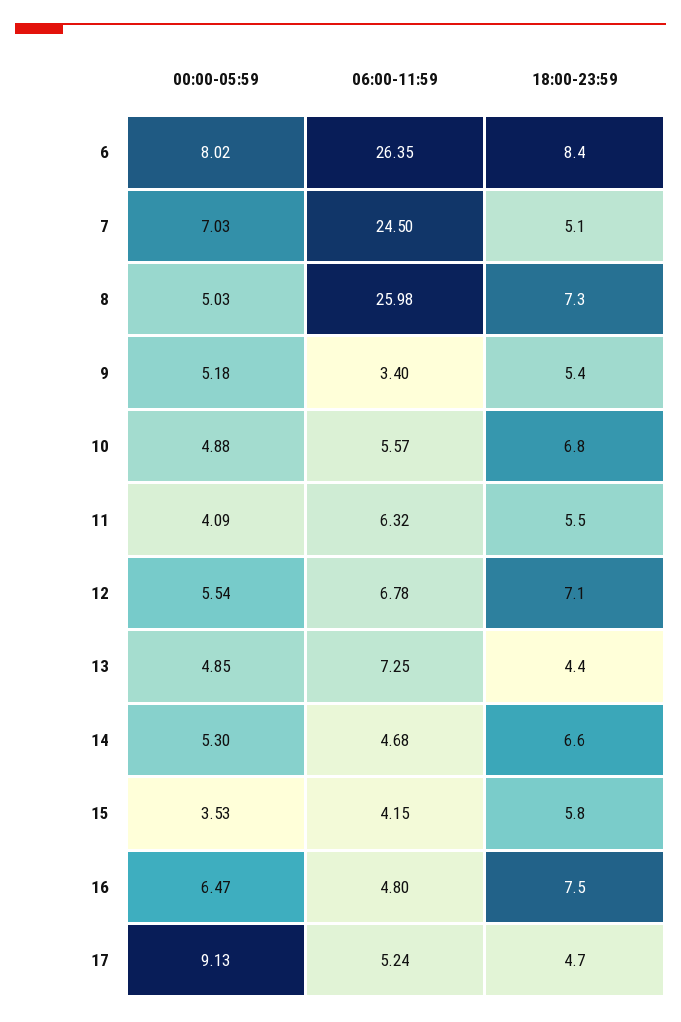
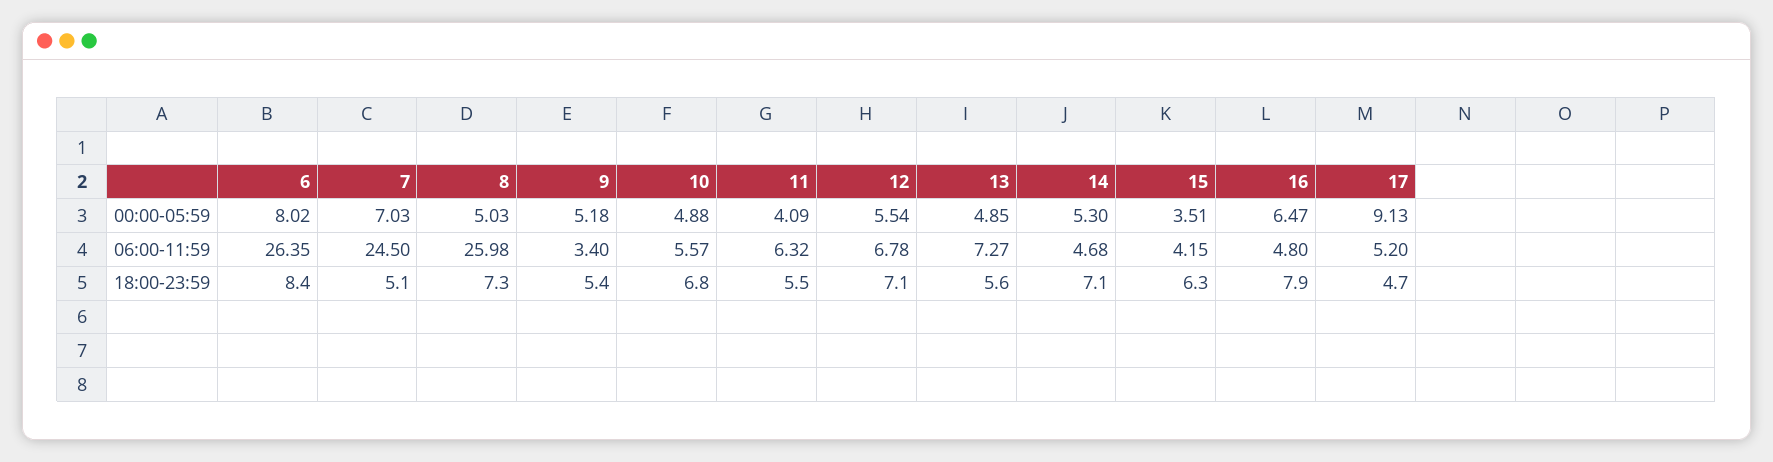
  {
    "00:00-05:59": {
      "6": 8.02,
      "7": 7.03,
      "8": 5.03,
      "9": 5.18,
      "10": 4.88,
      "11": 4.09,
      "12": 5.54,
      "13": 4.85,
      "14": 5.3,
-     "15": 3.53,
+     "15": 3.51,
      "16": 6.47,
      "17": 9.13
    },
    "06:00-11:59": {
      "6": 26.35,
      "7": 24.5,
      "8": 25.98,
      "9": 3.4,
      "10": 5.57,
      "11": 6.32,
      "12": 6.78,
-     "13": 7.25,
+     "13": 7.27,
      "14": 4.68,
      "15": 4.15,
      "16": 4.8,
-     "17": 5.24
+     "17": 5.2
    },
    "18:00-23:59": {
      "6": 8.4,
      "7": 5.1,
      "8": 7.3,
      "9": 5.4,
      "10": 6.8,
      "11": 5.5,
      "12": 7.1,
-     "13": 4.4,
+     "13": 5.6,
-     "14": 6.6,
+     "14": 7.1,
-     "15": 5.8,
+     "15": 6.3,
-     "16": 7.5,
+     "16": 7.9,
      "17": 4.7
    }
  }

